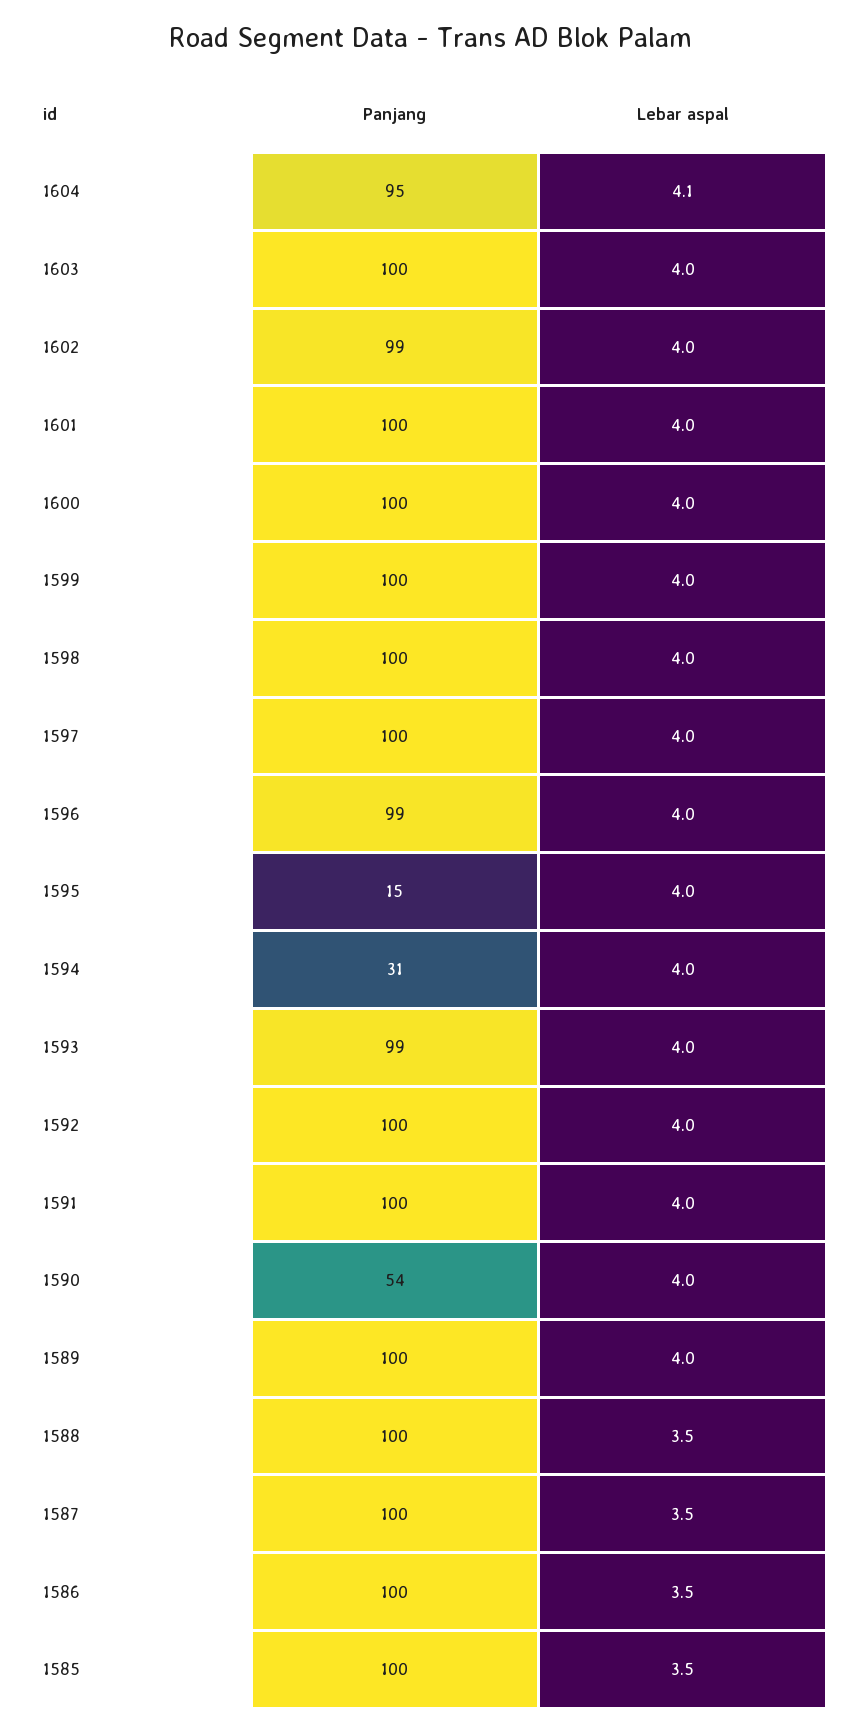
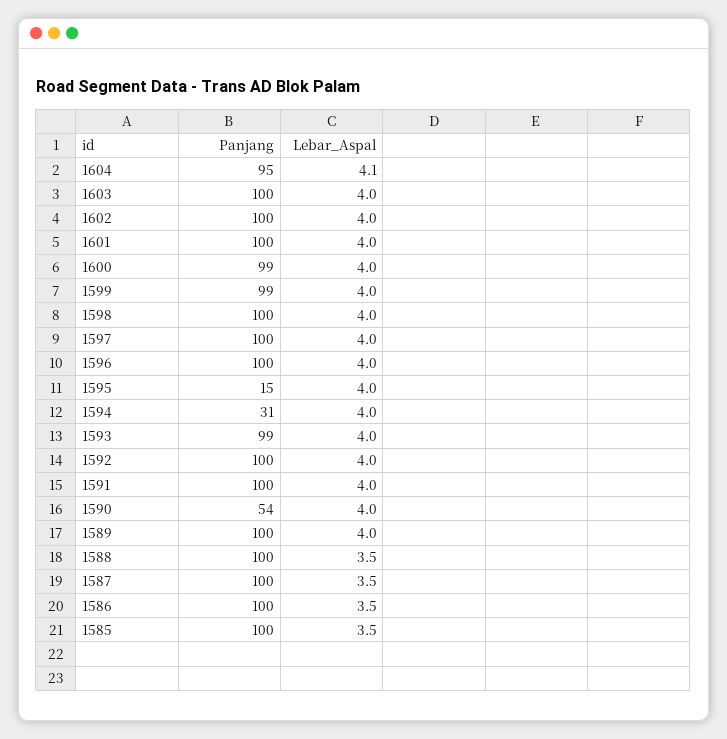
  {
    "Panjang": {
      "1604": 95,
      "1603": 100,
-     "1602": 99,
+     "1602": 100,
      "1601": 100,
-     "1600": 100,
+     "1600": 99,
-     "1599": 100,
+     "1599": 99,
      "1598": 100,
      "1597": 100,
-     "1596": 99,
+     "1596": 100,
      "1595": 15,
      "1594": 31,
      "1593": 99,
      "1592": 100,
      "1591": 100,
      "1590": 54,
      "1589": 100,
      "1588": 100,
      "1587": 100,
      "1586": 100,
      "1585": 100
    },
    "Lebar aspal": {
      "1604": 4.1,
      "1603": 4,
      "1602": 4,
      "1601": 4,
      "1600": 4,
      "1599": 4,
      "1598": 4,
      "1597": 4,
      "1596": 4,
      "1595": 4,
      "1594": 4,
      "1593": 4,
      "1592": 4,
      "1591": 4,
      "1590": 4,
      "1589": 4,
      "1588": 3.5,
      "1587": 3.5,
      "1586": 3.5,
      "1585": 3.5
    }
  }

